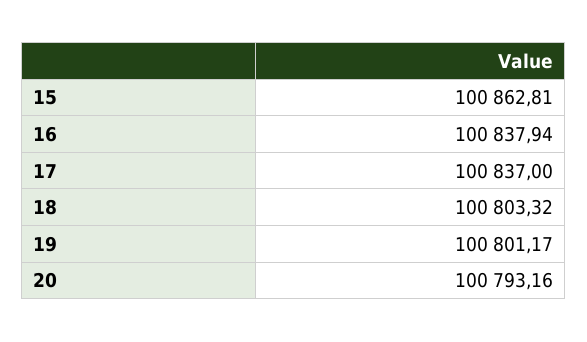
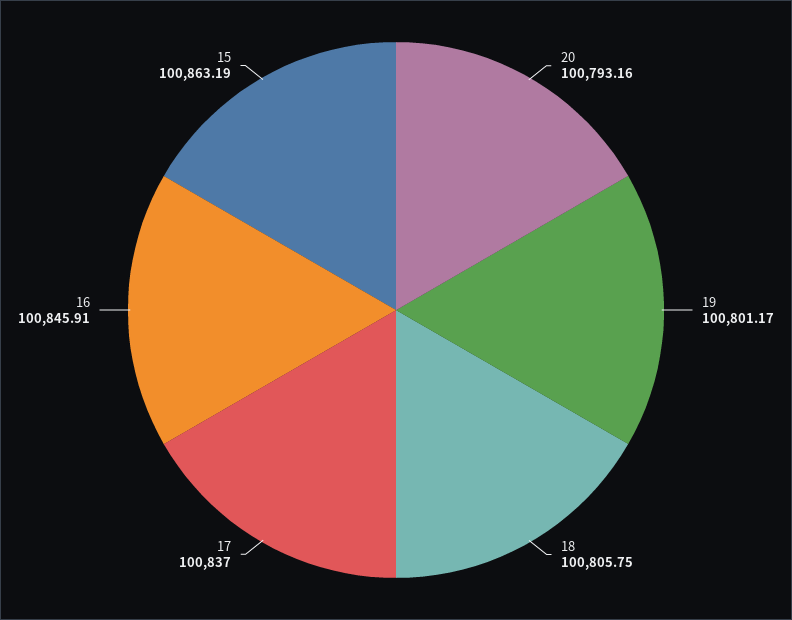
  {
-   "15": 100862.81,
+   "15": 100863.19,
-   "16": 100837.94,
+   "16": 100845.91,
    "17": 100837,
-   "18": 100803.32,
+   "18": 100805.75,
    "19": 100801.17,
    "20": 100793.16
  }

